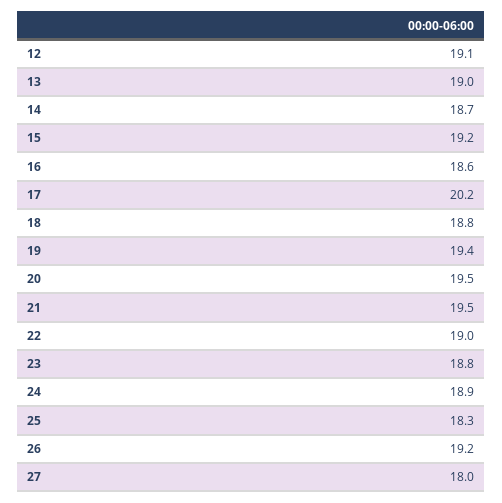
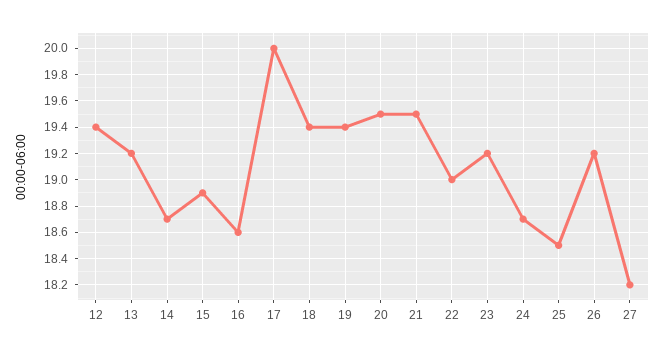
  {
-   "12": 19.1,
+   "12": 19.4,
-   "13": 19,
+   "13": 19.2,
    "14": 18.7,
-   "15": 19.2,
+   "15": 18.9,
    "16": 18.6,
-   "17": 20.2,
+   "17": 20,
-   "18": 18.8,
+   "18": 19.4,
    "19": 19.4,
    "20": 19.5,
    "21": 19.5,
    "22": 19,
-   "23": 18.8,
+   "23": 19.2,
-   "24": 18.9,
+   "24": 18.7,
-   "25": 18.3,
+   "25": 18.5,
    "26": 19.2,
-   "27": 18
+   "27": 18.2
  }

